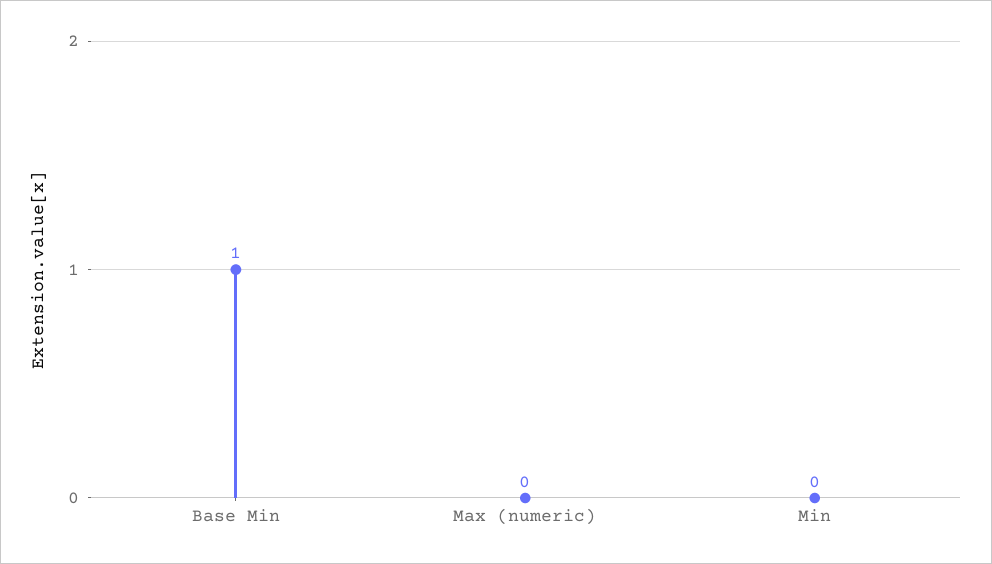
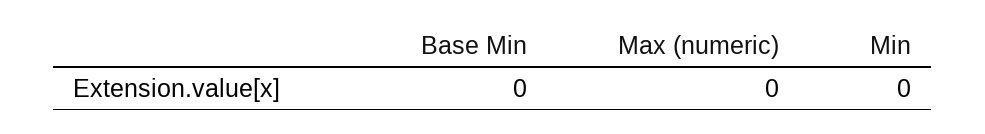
  {
-   "Base Min": 1,
+   "Base Min": 0,
    "Max (numeric)": 0,
    "Min": 0
  }

